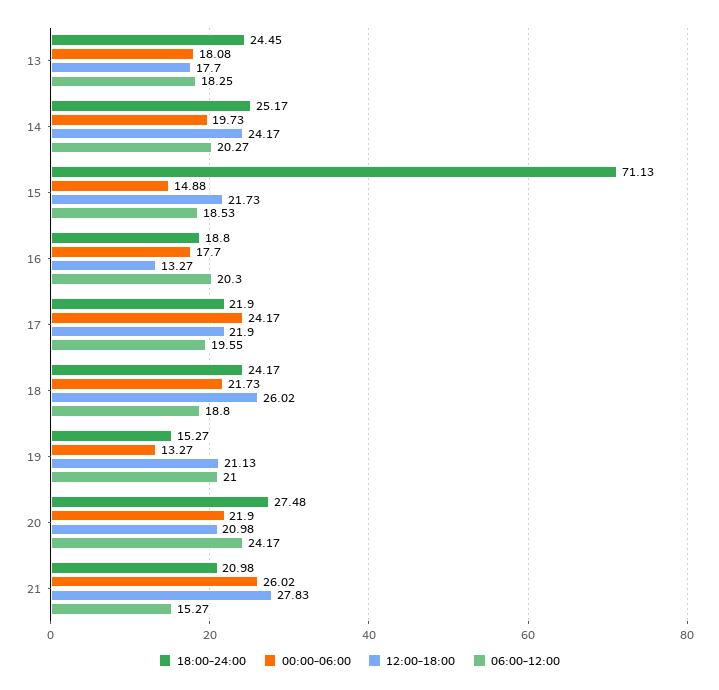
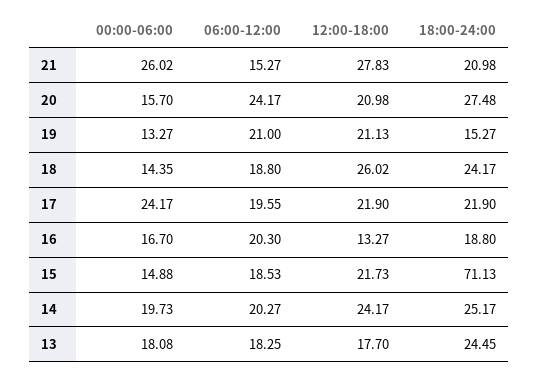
  {
    "18:00-24:00": {
      "13": 24.45,
      "14": 25.17,
      "15": 71.13,
      "16": 18.8,
      "17": 21.9,
      "18": 24.17,
      "19": 15.27,
      "20": 27.48,
      "21": 20.98
    },
    "00:00-06:00": {
      "13": 18.08,
      "14": 19.73,
      "15": 14.88,
-     "16": 17.7,
+     "16": 16.7,
      "17": 24.17,
-     "18": 21.73,
+     "18": 14.35,
      "19": 13.27,
-     "20": 21.9,
+     "20": 15.7,
      "21": 26.02
    },
    "12:00-18:00": {
      "13": 17.7,
      "14": 24.17,
      "15": 21.73,
      "16": 13.27,
      "17": 21.9,
      "18": 26.02,
      "19": 21.13,
      "20": 20.98,
      "21": 27.83
    },
    "06:00-12:00": {
      "13": 18.25,
      "14": 20.27,
      "15": 18.53,
      "16": 20.3,
      "17": 19.55,
      "18": 18.8,
      "19": 21,
      "20": 24.17,
      "21": 15.27
    }
  }

